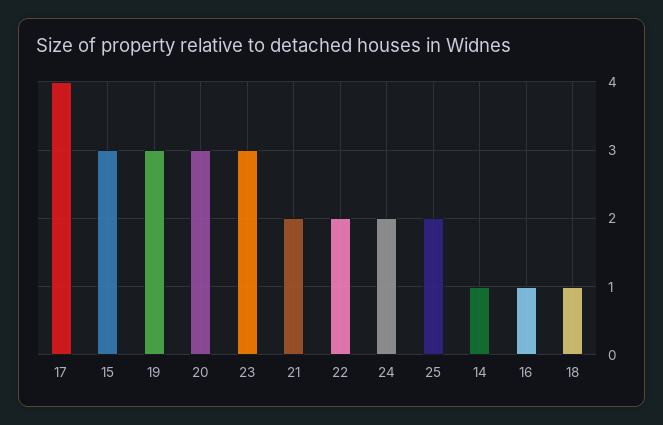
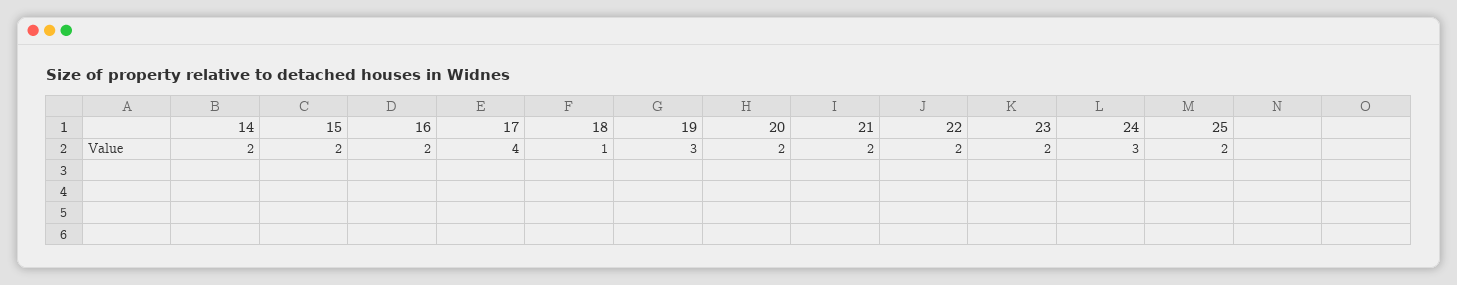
  {
    "17": 4,
-   "15": 3,
+   "15": 2,
    "19": 3,
-   "20": 3,
+   "20": 2,
-   "23": 3,
+   "23": 2,
    "21": 2,
    "22": 2,
-   "24": 2,
+   "24": 3,
    "25": 2,
-   "14": 1,
+   "14": 2,
-   "16": 1,
+   "16": 2,
    "18": 1
  }

